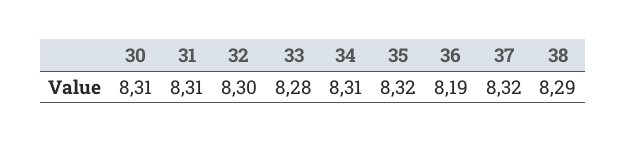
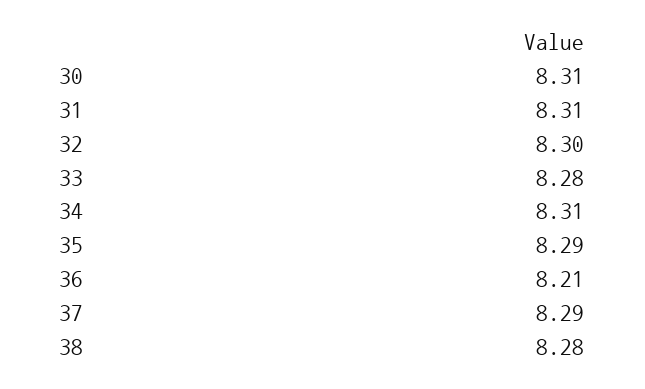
  {
    "30": 8.31,
    "31": 8.31,
    "32": 8.3,
    "33": 8.28,
    "34": 8.31,
-   "35": 8.32,
+   "35": 8.29,
-   "36": 8.19,
+   "36": 8.21,
-   "37": 8.32,
+   "37": 8.29,
-   "38": 8.29
+   "38": 8.28
  }

